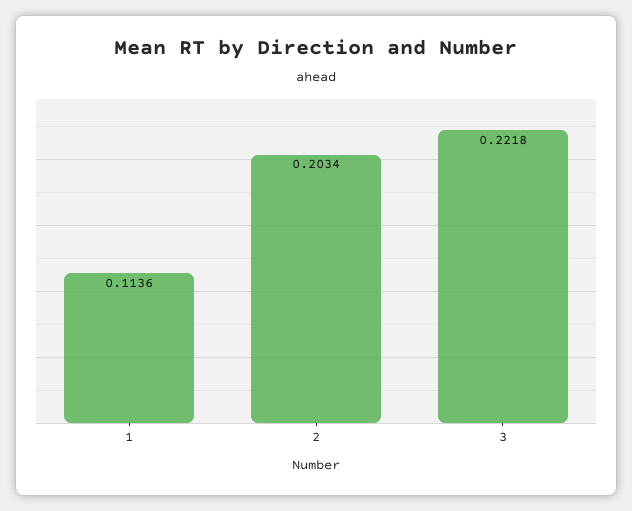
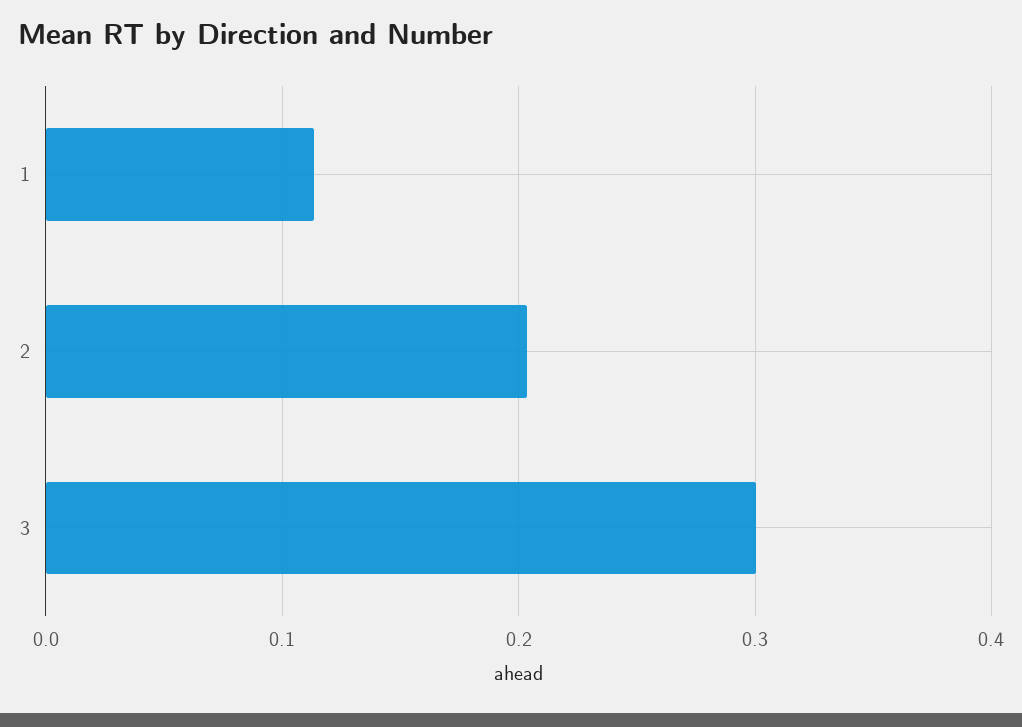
  {
    "1": 0.1136,
    "2": 0.2034,
-   "3": 0.2218
+   "3": 0.3
  }

